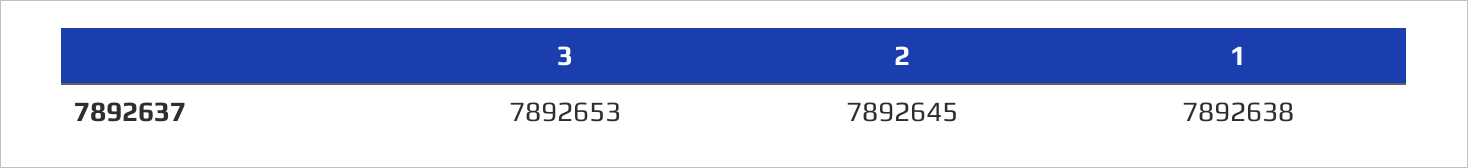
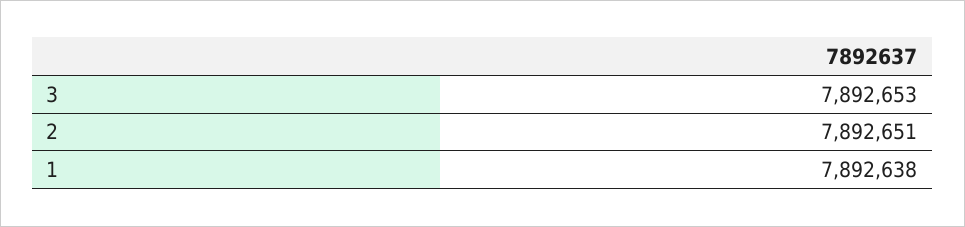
  {
    "3": 7892653,
-   "2": 7892645,
+   "2": 7892651,
    "1": 7892638
  }

